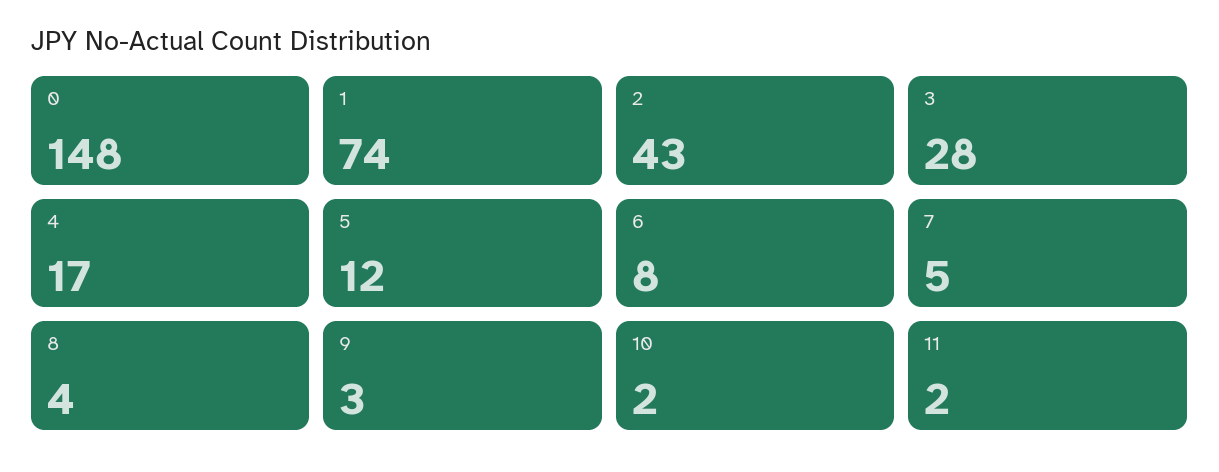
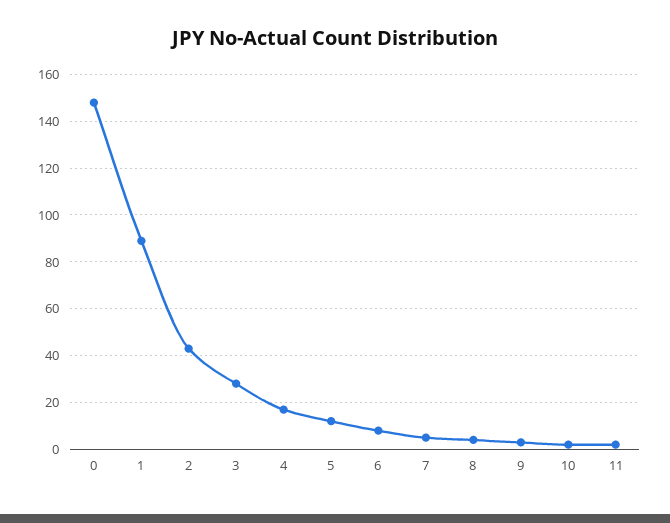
  {
    "0": 148,
-   "1": 74,
+   "1": 90,
    "2": 43,
    "3": 28,
    "4": 17,
    "5": 12,
    "6": 8,
    "7": 5,
    "8": 4,
    "9": 3,
    "10": 2,
    "11": 2
  }

